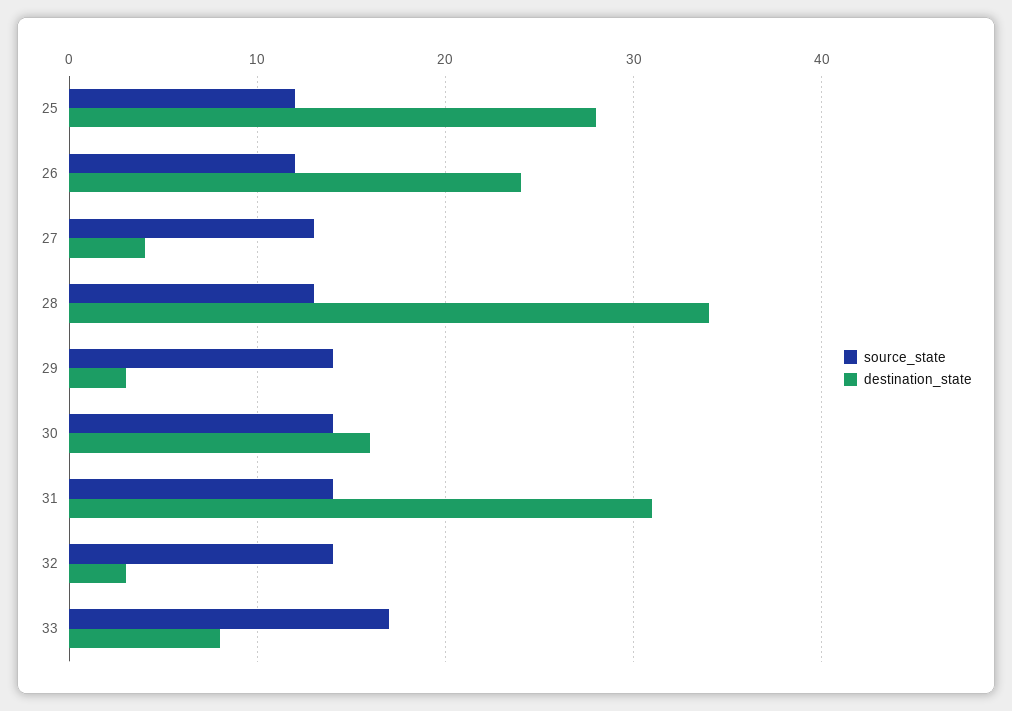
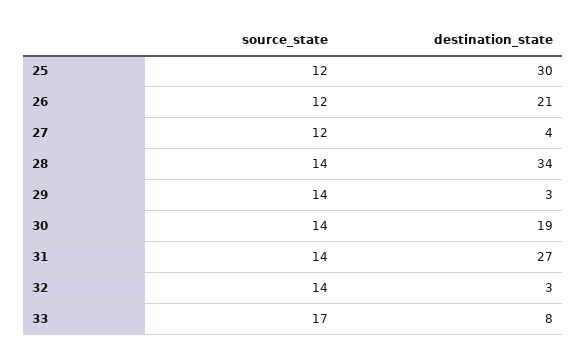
  {
    "source_state": {
      "25": 12,
      "26": 12,
-     "27": 13,
+     "27": 12,
-     "28": 13,
+     "28": 14,
      "29": 14,
      "30": 14,
      "31": 14,
      "32": 14,
      "33": 17
    },
    "destination_state": {
-     "25": 28,
+     "25": 30,
-     "26": 24,
+     "26": 21,
      "27": 4,
      "28": 34,
      "29": 3,
-     "30": 16,
+     "30": 19,
-     "31": 31,
+     "31": 27,
      "32": 3,
      "33": 8
    }
  }

